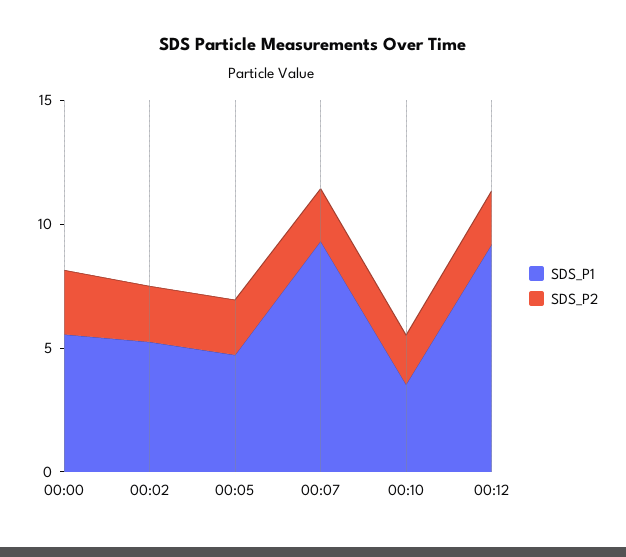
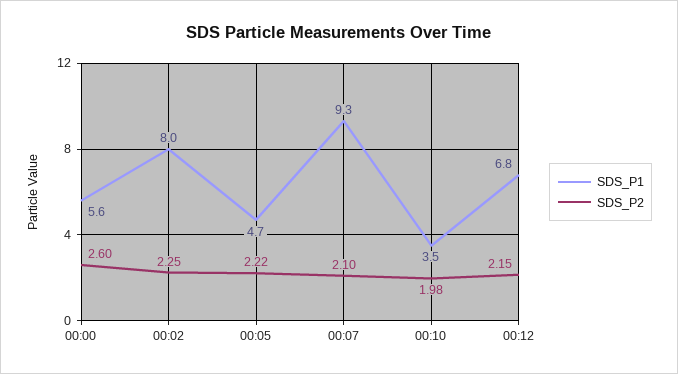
  {
    "SDS_P1": {
      "00:00": 5.6,
-     "00:02": 5,
+     "00:02": 8,
      "00:05": 4.7,
      "00:07": 9.3,
      "00:10": 3.5,
-     "00:12": 9
+     "00:12": 6.8
    },
    "SDS_P2": {
      "00:00": 2.6,
      "00:02": 2.25,
      "00:05": 2.22,
      "00:07": 2.1,
      "00:10": 1.98,
      "00:12": 2.15
    }
  }

